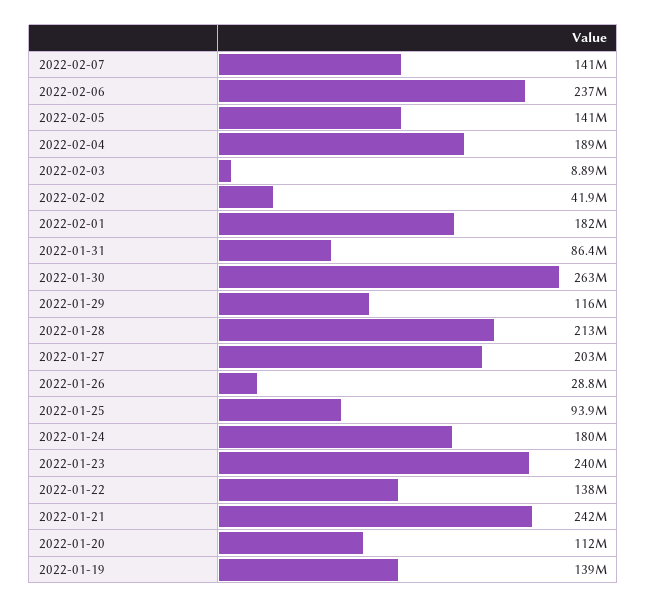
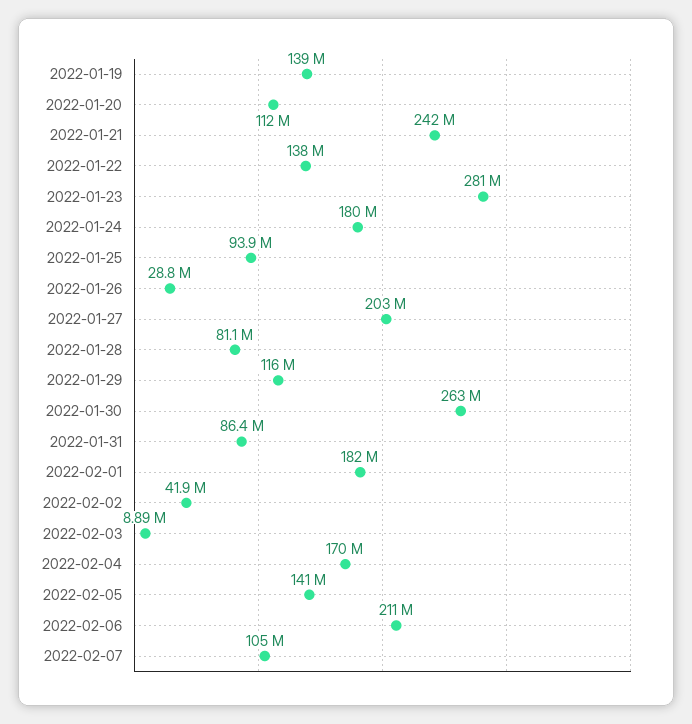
  {
-   "2022-02-07": 141000000,
+   "2022-02-07": 105000000,
-   "2022-02-06": 237000000,
+   "2022-02-06": 211000000,
    "2022-02-05": 141000000,
-   "2022-02-04": 189000000,
+   "2022-02-04": 170000000,
    "2022-02-03": 8890000,
    "2022-02-02": 41900000,
    "2022-02-01": 182000000,
    "2022-01-31": 86400000,
    "2022-01-30": 263000000,
    "2022-01-29": 116000000,
-   "2022-01-28": 213000000,
+   "2022-01-28": 81100000,
    "2022-01-27": 203000000,
    "2022-01-26": 28800000,
    "2022-01-25": 93900000,
    "2022-01-24": 180000000,
-   "2022-01-23": 240000000,
+   "2022-01-23": 281000000,
    "2022-01-22": 138000000,
    "2022-01-21": 242000000,
    "2022-01-20": 112000000,
    "2022-01-19": 139000000
  }

